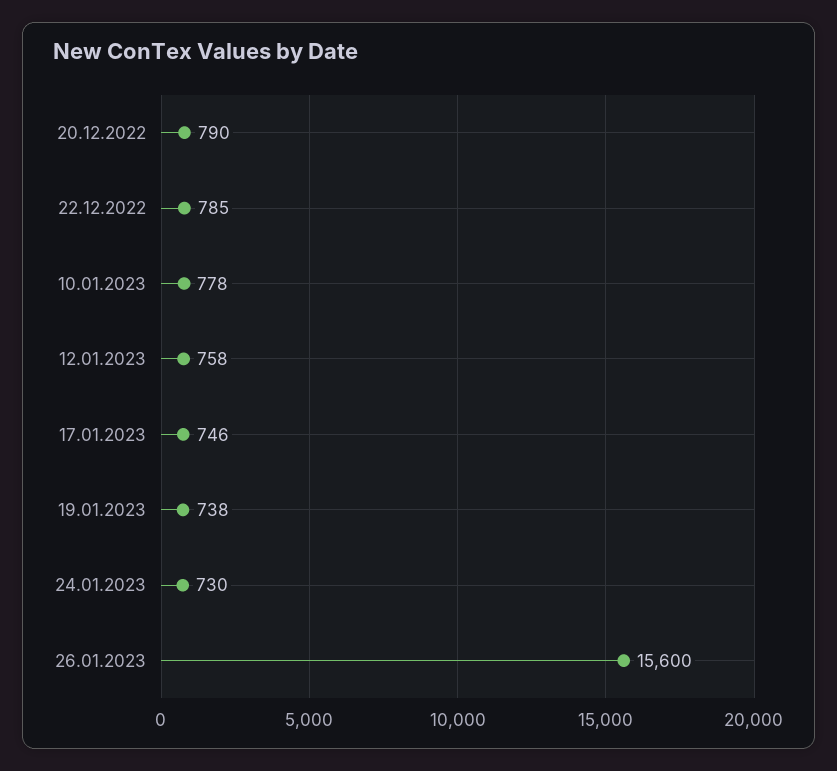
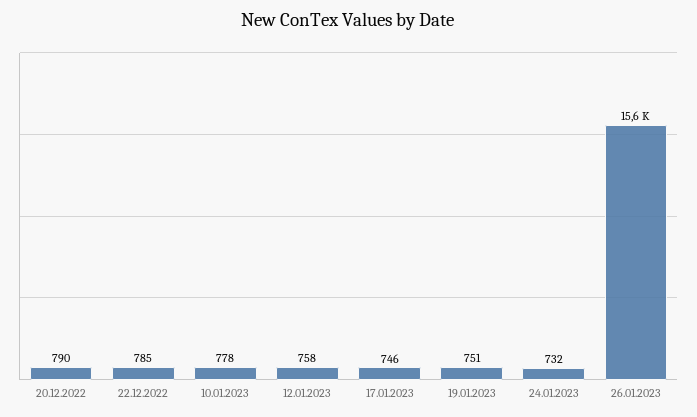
  {
    "20.12.2022": 790,
    "22.12.2022": 785,
    "10.01.2023": 778,
    "12.01.2023": 758,
    "17.01.2023": 746,
-   "19.01.2023": 738,
+   "19.01.2023": 751,
-   "24.01.2023": 730,
+   "24.01.2023": 732,
    "26.01.2023": 15600
  }

